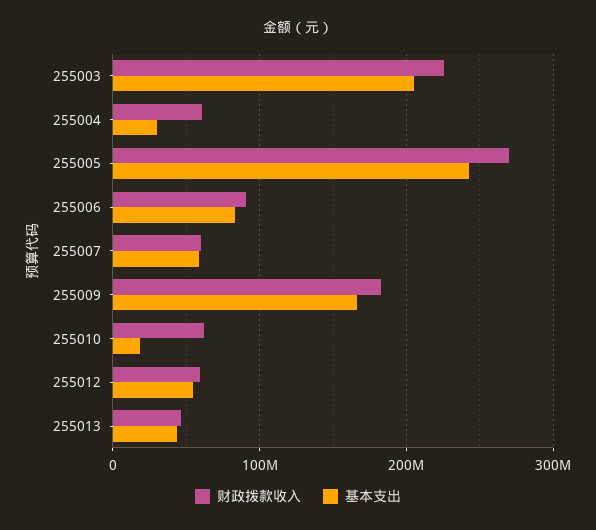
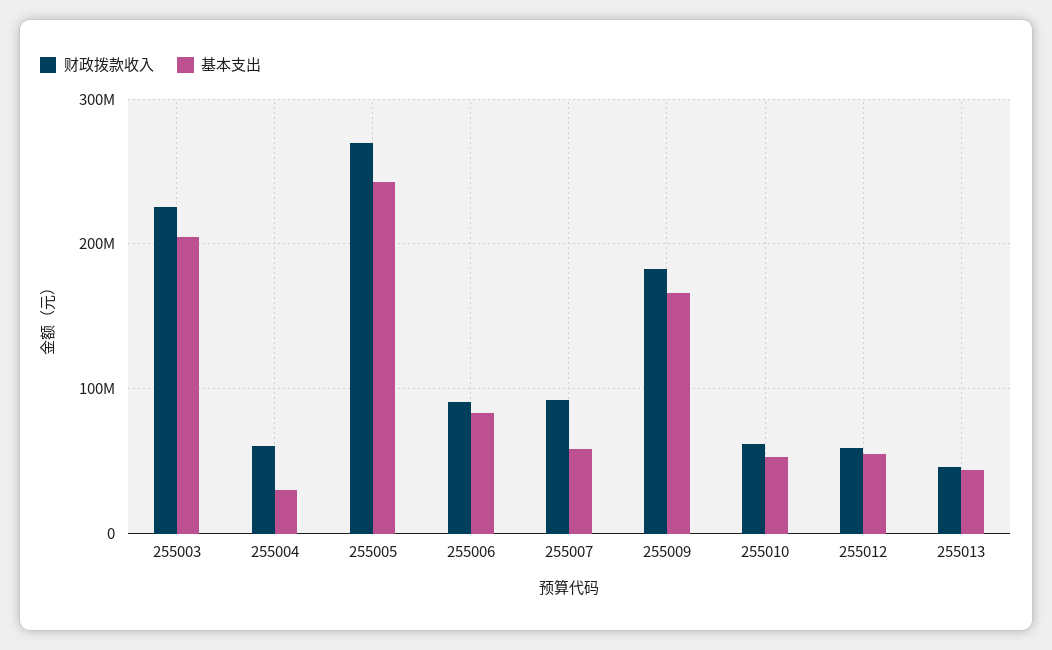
  {
    "财政拨款收入": {
      "255003": 230000000,
      "255004": 60000000,
      "255005": 270000000,
      "255006": 90000000,
-     "255007": 60000000,
+     "255007": 90000000,
      "255009": 180000000,
      "255010": 60000000,
      "255012": 60000000,
      "255013": 50000000
    },
    "基本支出": {
      "255003": 210000000,
      "255004": 30000000,
      "255005": 240000000,
      "255006": 80000000,
      "255007": 60000000,
      "255009": 170000000,
-     "255010": 20000000,
+     "255010": 50000000,
      "255012": 50000000,
      "255013": 40000000
    }
  }

